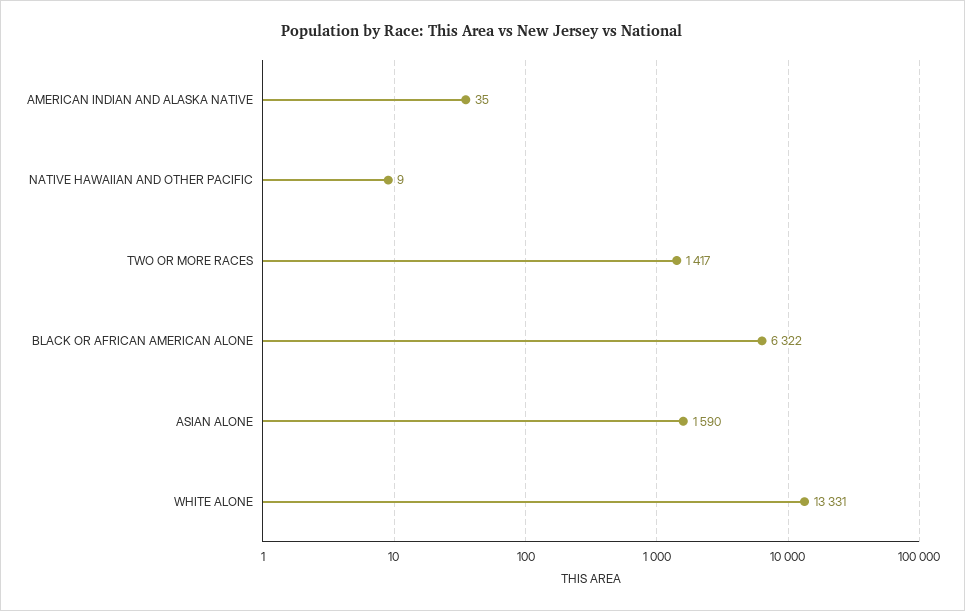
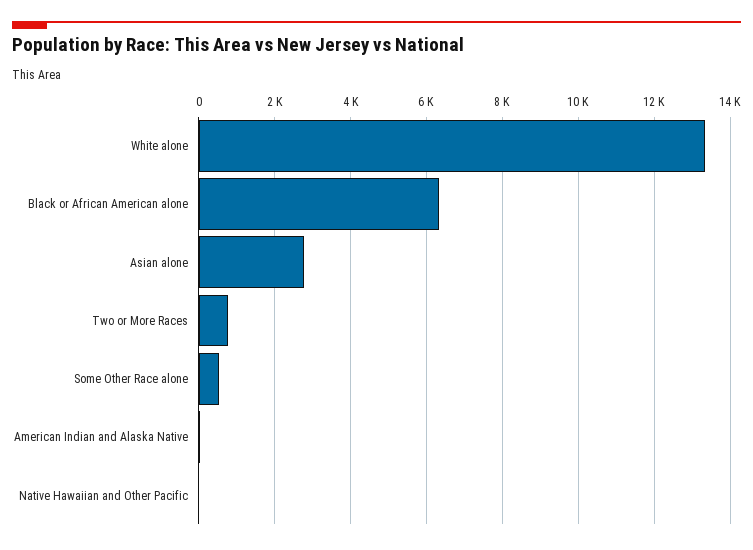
  {
    "AMERICAN INDIAN AND ALASKA NATIVE": 35,
    "NATIVE HAWAIIAN AND OTHER PACIFIC": 9,
-   "TWO OR MORE RACES": 1417,
+   "TWO OR MORE RACES": 800,
    "BLACK OR AFRICAN AMERICAN ALONE": 6322,
-   "ASIAN ALONE": 1590,
+   "ASIAN ALONE": 2800,
-   "WHITE ALONE": 13331
+   "WHITE ALONE": 13331,
+   "Some Other Race alone": 600
  }

